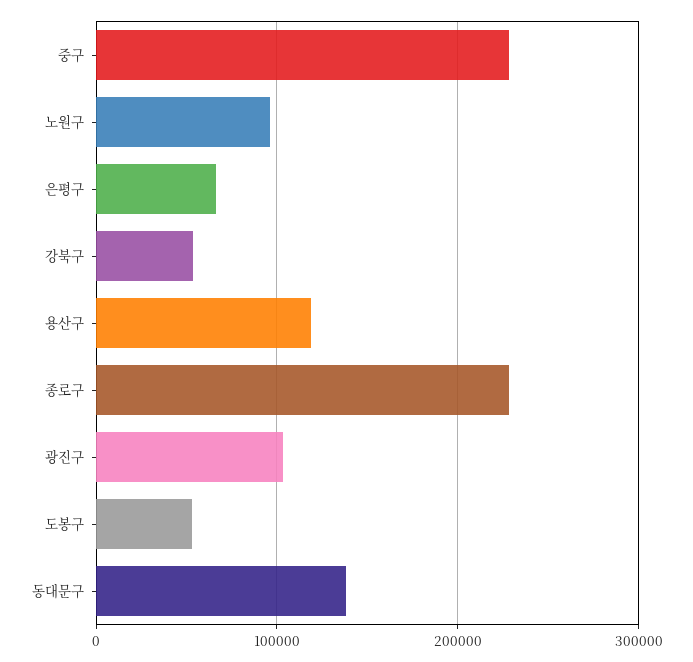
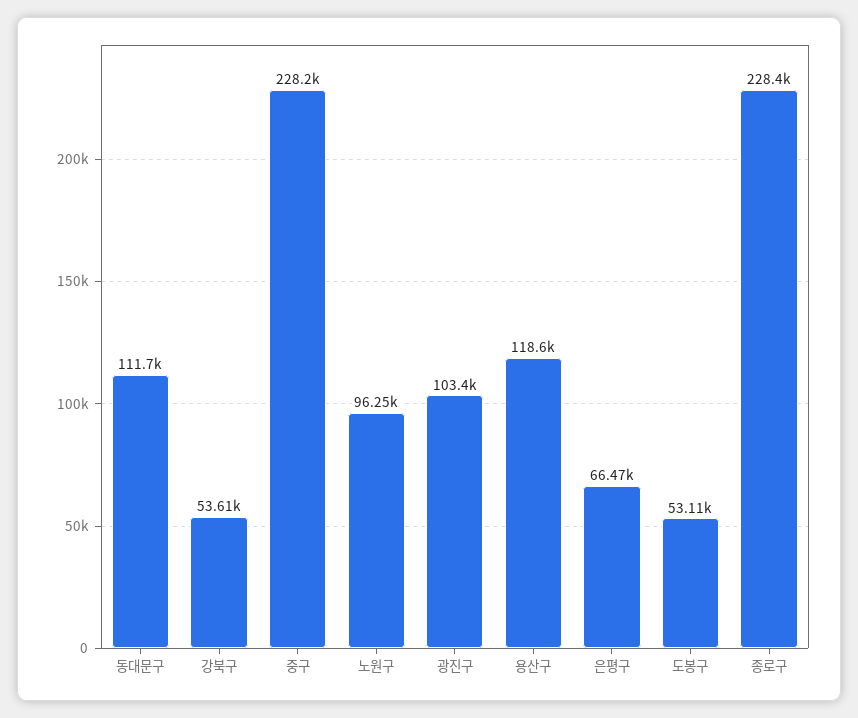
  {
    "중구": 228200,
    "노원구": 96250,
    "은평구": 66470,
    "강북구": 53610,
    "용산구": 118600,
    "종로구": 228400,
    "광진구": 103400,
    "도봉구": 53110,
-   "동대문구": 140000
+   "동대문구": 111700
  }

